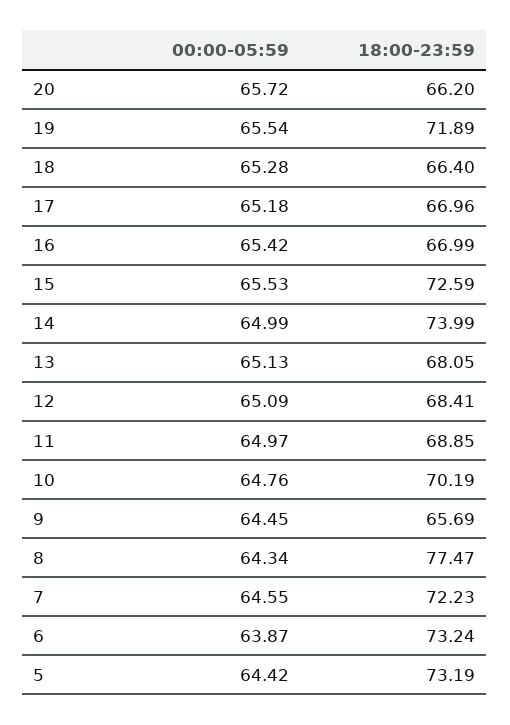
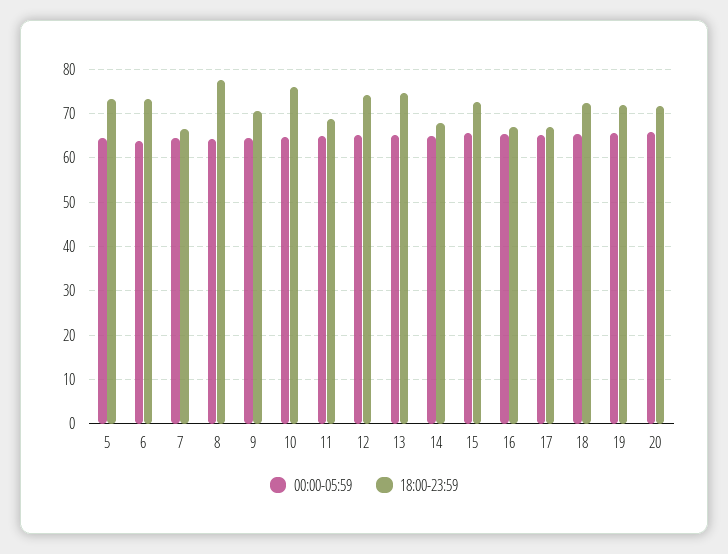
  {
    "00:00-05:59": {
      "20": 65.72,
      "19": 65.54,
      "18": 65.28,
      "17": 65.18,
      "16": 65.42,
      "15": 65.53,
      "14": 64.99,
      "13": 65.13,
      "12": 65.09,
      "11": 64.97,
      "10": 64.76,
      "9": 64.45,
      "8": 64.34,
      "7": 64.55,
      "6": 63.87,
      "5": 64.42
    },
    "18:00-23:59": {
-     "20": 66.2,
+     "20": 72,
      "19": 71.89,
-     "18": 66.4,
+     "18": 72,
      "17": 66.96,
      "16": 66.99,
      "15": 72.59,
-     "14": 73.99,
+     "14": 68,
-     "13": 68.05,
+     "13": 74,
-     "12": 68.41,
+     "12": 74,
      "11": 68.85,
-     "10": 70.19,
+     "10": 76,
-     "9": 65.69,
+     "9": 70,
      "8": 77.47,
-     "7": 72.23,
+     "7": 66,
      "6": 73.24,
      "5": 73.19
    }
  }

